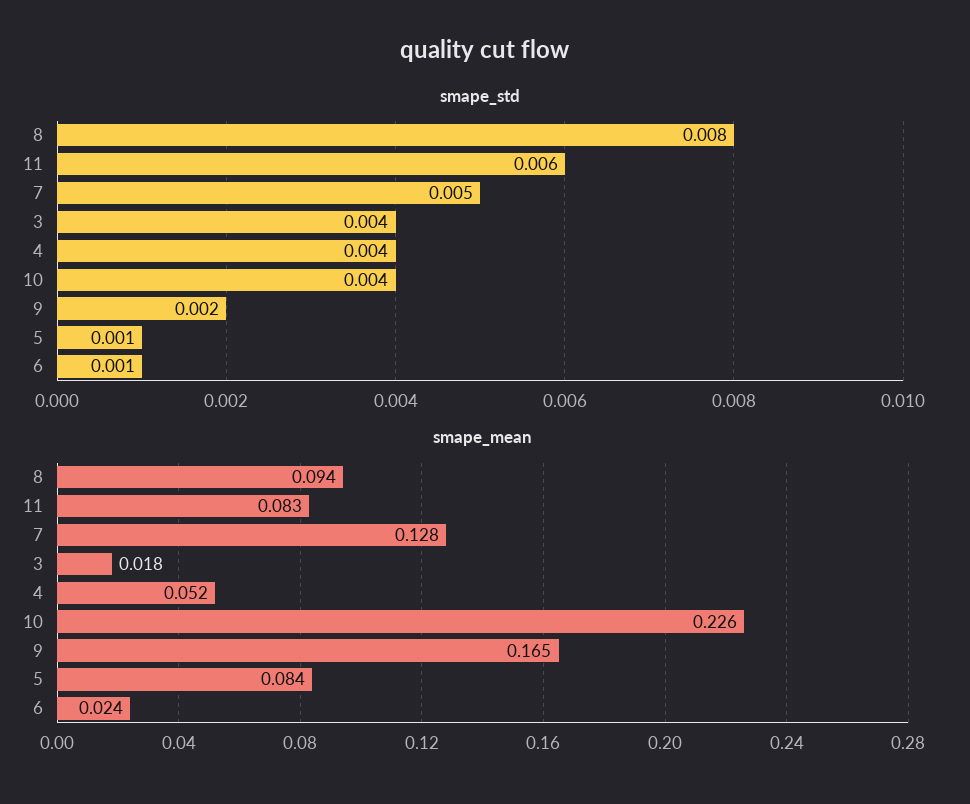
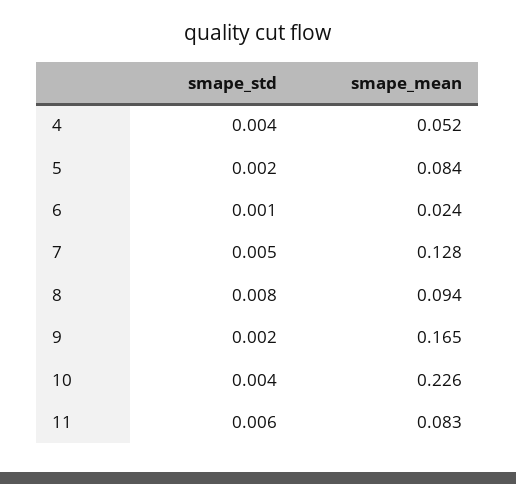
  {
    "smape_std": {
      "8": 0.008,
      "11": 0.006,
      "7": 0.005,
-     "3": 0.004,
      "4": 0.004,
      "10": 0.004,
      "9": 0.002,
-     "5": 0.001,
+     "5": 0.002,
      "6": 0.001
    },
    "smape_mean": {
      "8": 0.094,
      "11": 0.083,
      "7": 0.128,
-     "3": 0.018,
      "4": 0.052,
      "10": 0.226,
      "9": 0.165,
      "5": 0.084,
      "6": 0.024
    }
  }

